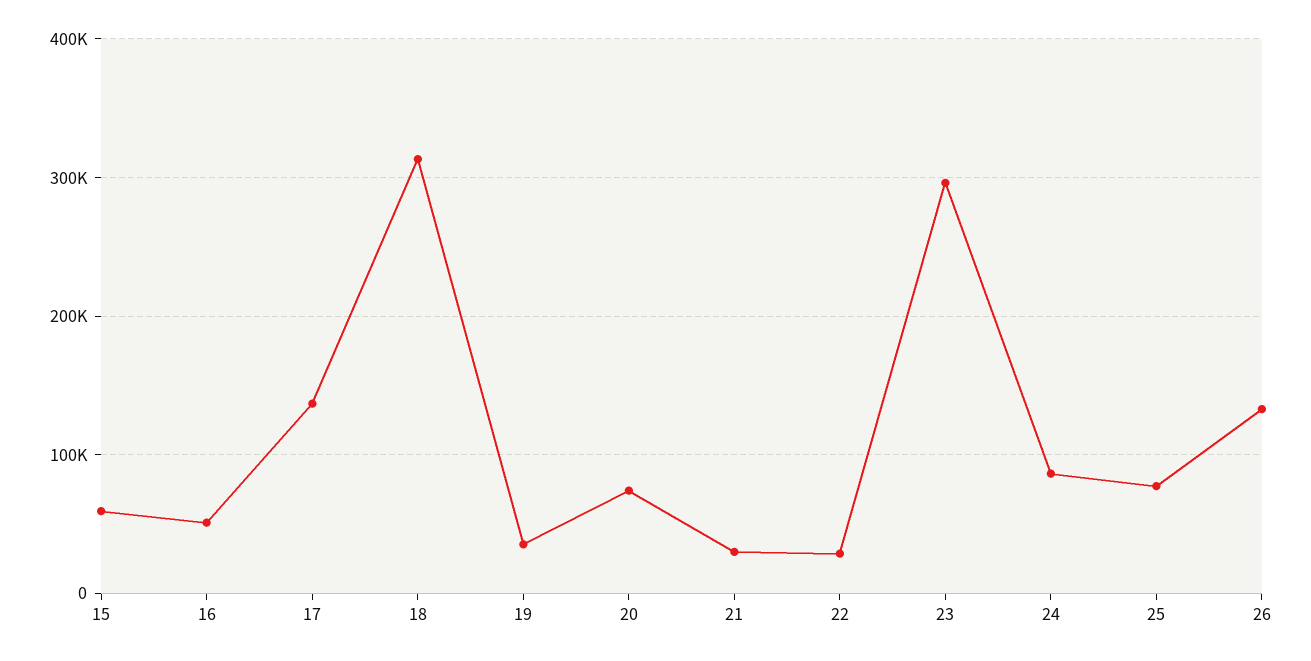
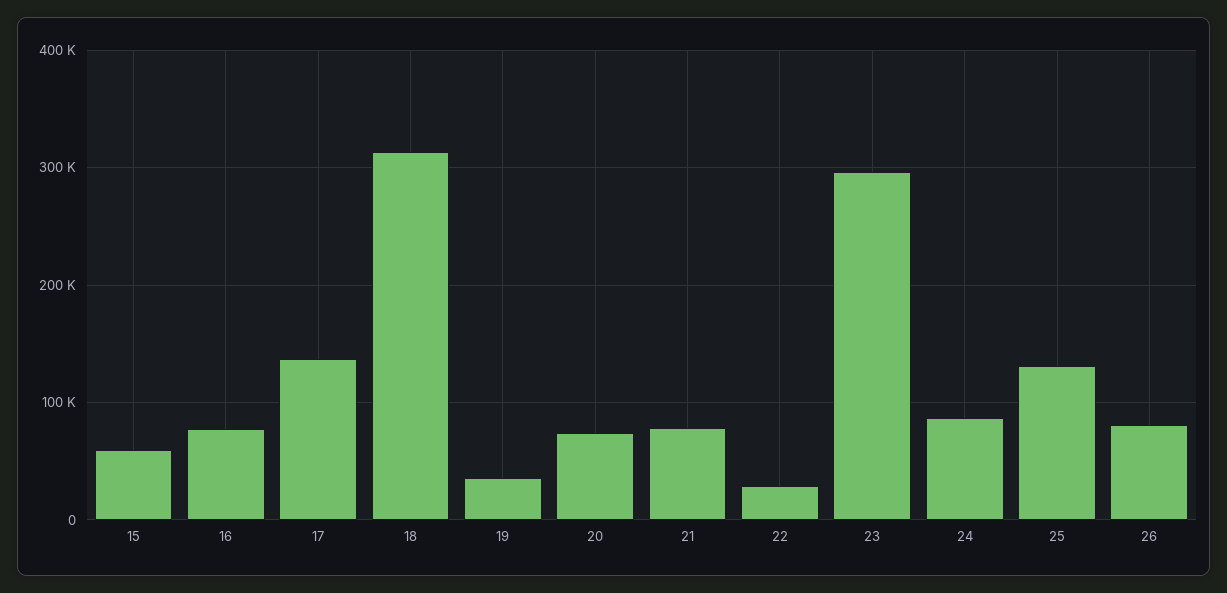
  {
    "15": 60000,
-   "16": 50000,
+   "16": 80000,
    "17": 140000,
    "18": 310000,
    "19": 40000,
    "20": 70000,
-   "21": 30000,
+   "21": 80000,
    "22": 30000,
    "23": 300000,
    "24": 90000,
-   "25": 80000,
+   "25": 130000,
-   "26": 130000
+   "26": 80000
  }

